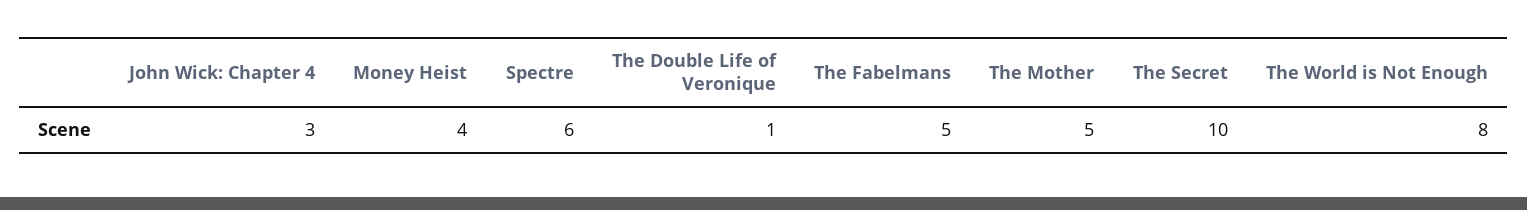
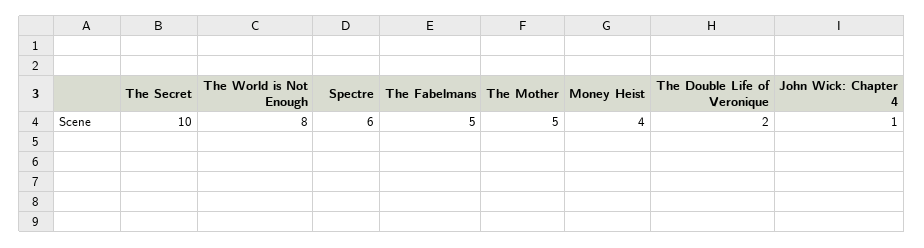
  {
-   "John Wick: Chapter 4": 3,
+   "John Wick: Chapter 4": 1,
    "Money Heist": 4,
    "Spectre": 6,
-   "The Double Life of Veronique": 1,
+   "The Double Life of Veronique": 2,
    "The Fabelmans": 5,
    "The Mother": 5,
    "The Secret": 10,
    "The World is Not Enough": 8
  }

